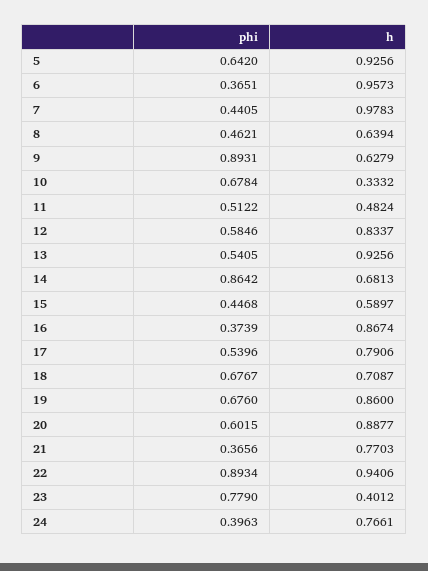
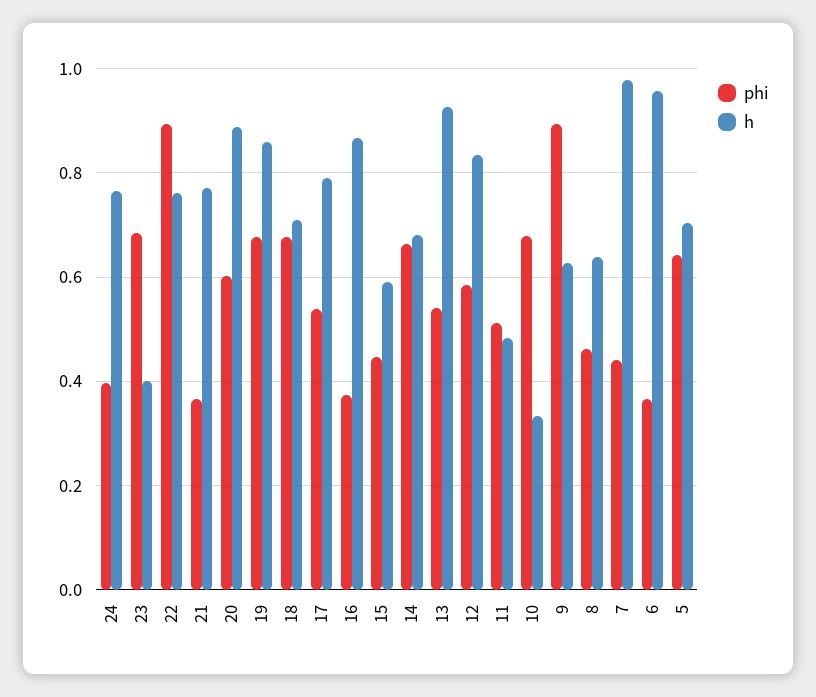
  {
    "phi": {
      "5": 0.642,
      "6": 0.3651,
      "7": 0.4405,
      "8": 0.4621,
      "9": 0.8931,
      "10": 0.6784,
      "11": 0.5122,
      "12": 0.5846,
      "13": 0.5405,
-     "14": 0.8642,
+     "14": 0.66,
      "15": 0.4468,
      "16": 0.3739,
      "17": 0.5396,
      "18": 0.6767,
      "19": 0.676,
      "20": 0.6015,
      "21": 0.3656,
      "22": 0.8934,
-     "23": 0.779,
+     "23": 0.68,
      "24": 0.3963
    },
    "h": {
-     "5": 0.9256,
+     "5": 0.7,
      "6": 0.9573,
      "7": 0.9783,
      "8": 0.6394,
      "9": 0.6279,
      "10": 0.3332,
      "11": 0.4824,
      "12": 0.8337,
      "13": 0.9256,
      "14": 0.6813,
      "15": 0.5897,
      "16": 0.8674,
      "17": 0.7906,
      "18": 0.7087,
      "19": 0.86,
      "20": 0.8877,
      "21": 0.7703,
-     "22": 0.9406,
+     "22": 0.76,
      "23": 0.4012,
      "24": 0.7661
    }
  }

